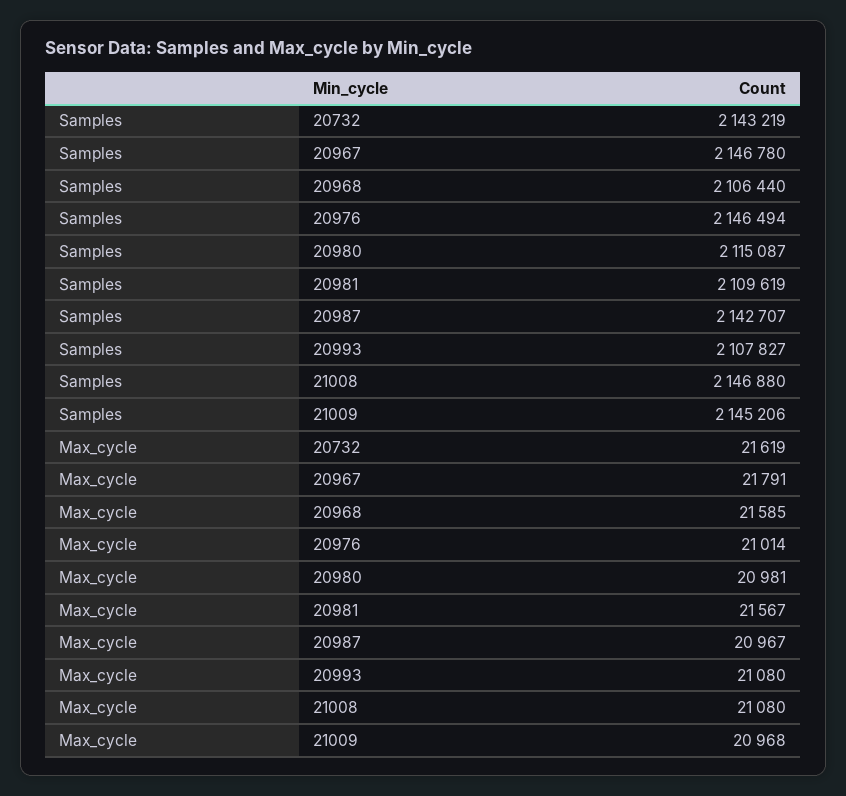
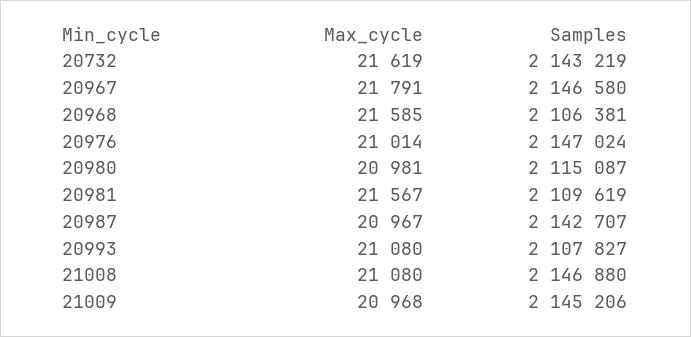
  {
    "Samples": {
      "20732": 2143219,
-     "20967": 2146780,
+     "20967": 2146580,
-     "20968": 2106440,
+     "20968": 2106381,
-     "20976": 2146494,
+     "20976": 2147024,
      "20980": 2115087,
      "20981": 2109619,
      "20987": 2142707,
      "20993": 2107827,
      "21008": 2146880,
      "21009": 2145206
    },
    "Max_cycle": {
      "20732": 21619,
      "20967": 21791,
      "20968": 21585,
      "20976": 21014,
      "20980": 20981,
      "20981": 21567,
      "20987": 20967,
      "20993": 21080,
      "21008": 21080,
      "21009": 20968
    }
  }

